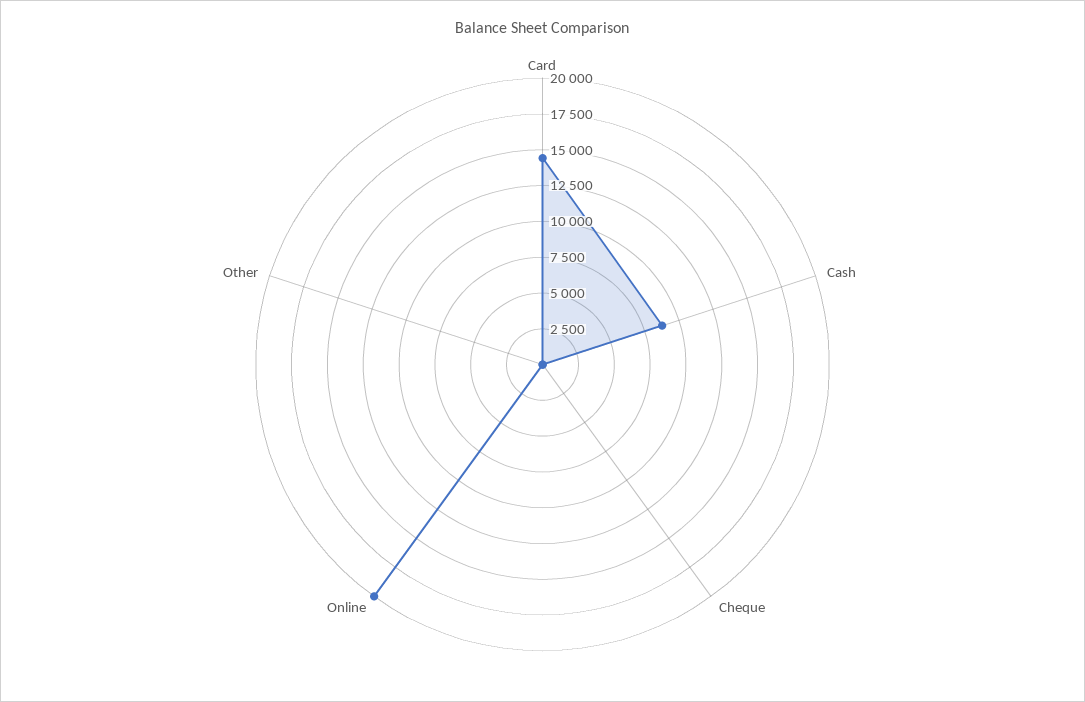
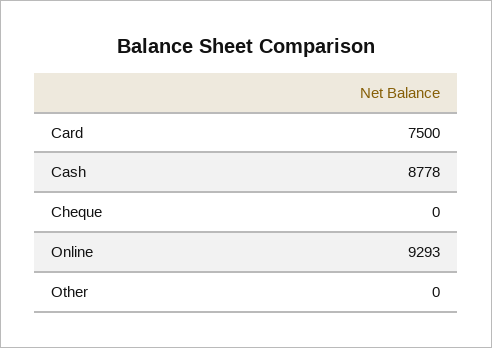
  {
-   "Card": 15000,
+   "Card": 7500,
    "Cash": 8778,
    "Cheque": 0,
-   "Online": 20000,
+   "Online": 9293,
    "Other": 0
  }

